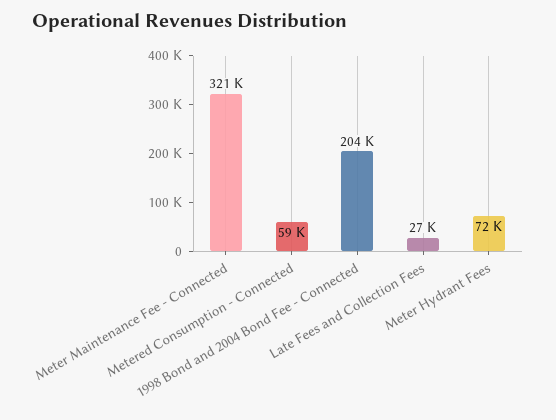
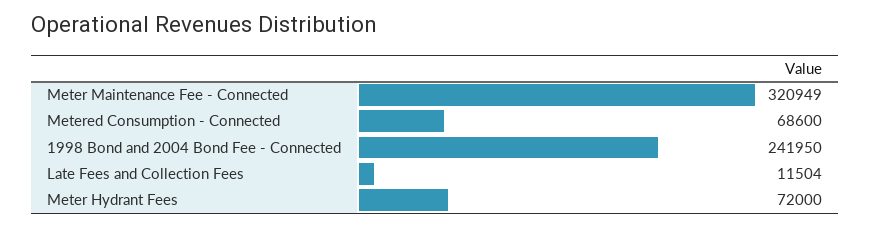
  {
    "Meter Maintenance Fee - Connected": 320949,
-   "Metered Consumption - Connected": 59000,
+   "Metered Consumption - Connected": 68600,
-   "1998 Bond and 2004 Bond Fee - Connected": 204000,
+   "1998 Bond and 2004 Bond Fee - Connected": 241950,
-   "Late Fees and Collection Fees": 27000,
+   "Late Fees and Collection Fees": 11504,
    "Meter Hydrant Fees": 72000
  }

